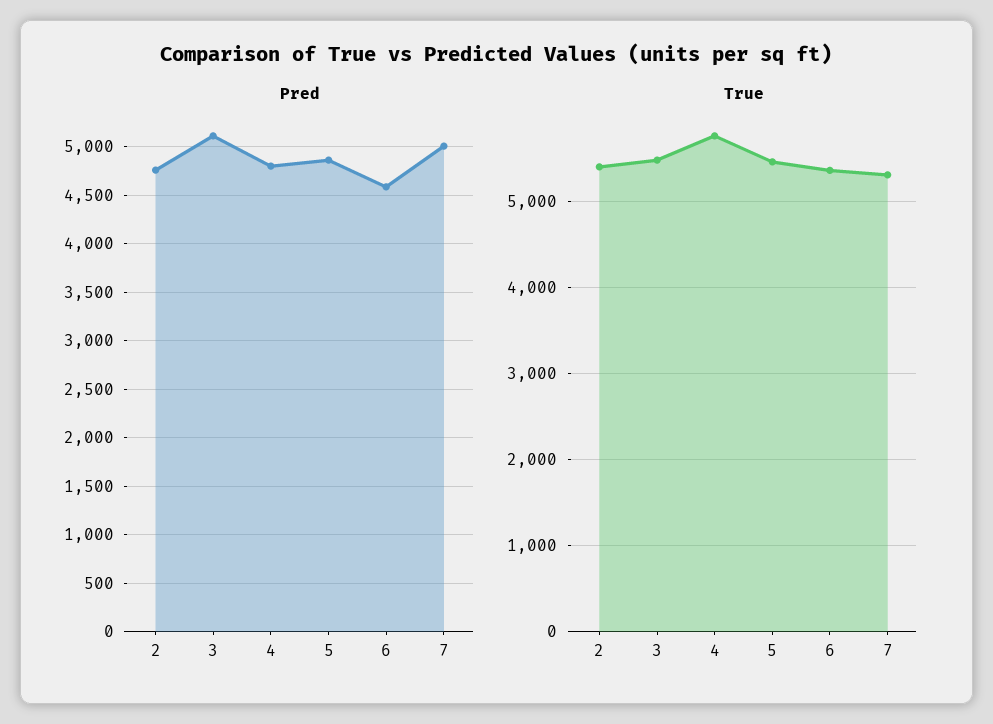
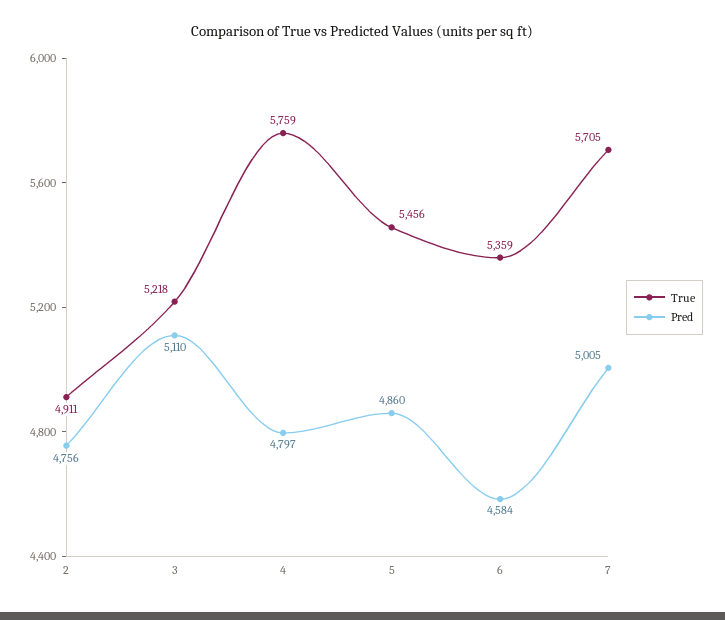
  {
    "Pred": {
      "2": 4756,
      "3": 5110,
      "4": 4797,
      "5": 4860,
      "6": 4584,
      "7": 5005
    },
    "True": {
-     "2": 5400,
+     "2": 4911,
-     "3": 5500,
+     "3": 5218,
      "4": 5759,
      "5": 5456,
      "6": 5359,
-     "7": 5300
+     "7": 5705
    }
  }

